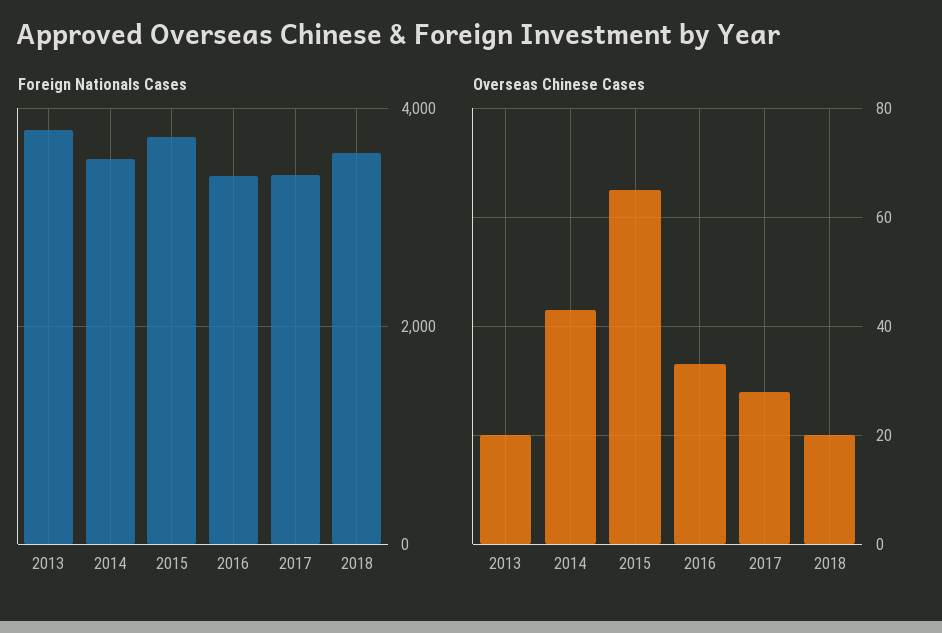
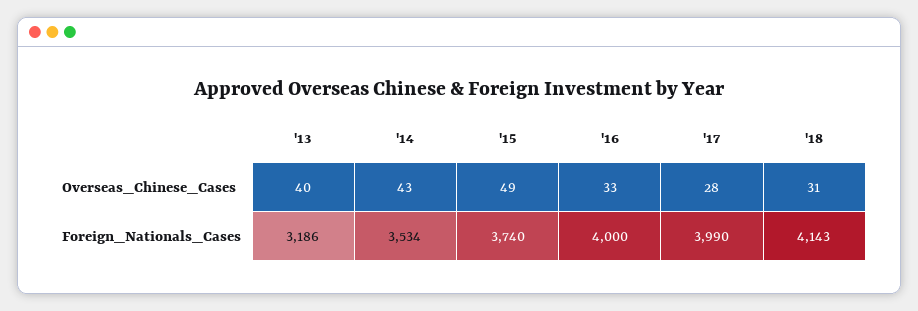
  {
    "Foreign Nationals Cases": {
-     "2013": 3800,
+     "2013": 3186,
      "2014": 3534,
      "2015": 3740,
-     "2016": 3400,
+     "2016": 4000,
-     "2017": 3400,
+     "2017": 3990,
-     "2018": 3600
+     "2018": 4143
    },
    "Overseas Chinese Cases": {
-     "2013": 20,
+     "2013": 40,
      "2014": 43,
-     "2015": 65,
+     "2015": 49,
      "2016": 33,
      "2017": 28,
-     "2018": 20
+     "2018": 31
    }
  }

